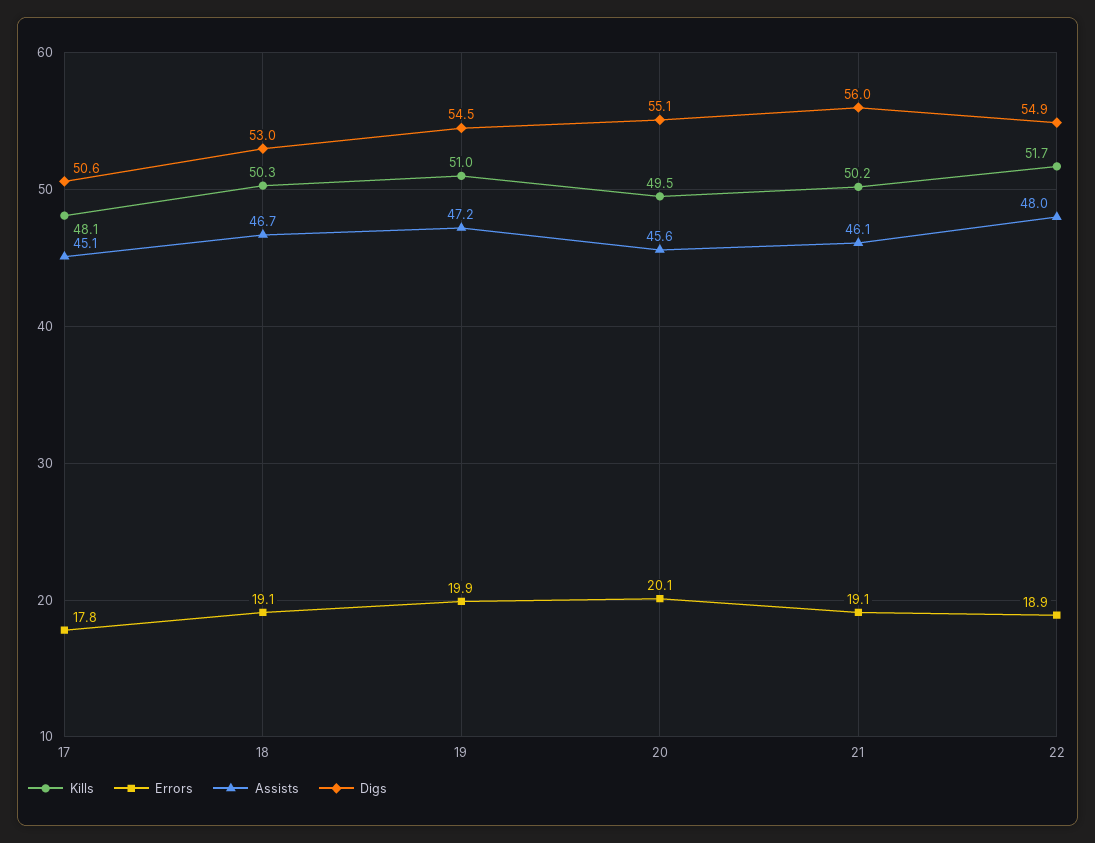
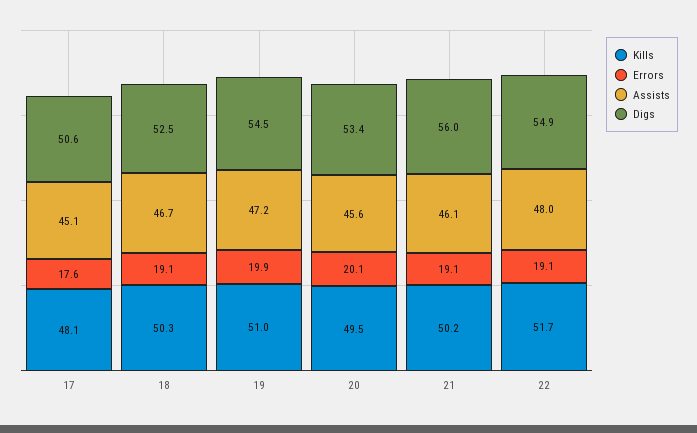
  {
    "Kills": {
      "17": 48.1,
      "18": 50.3,
      "19": 51,
      "20": 49.5,
      "21": 50.2,
      "22": 51.7
    },
    "Errors": {
-     "17": 17.8,
+     "17": 17.6,
      "18": 19.1,
      "19": 19.9,
      "20": 20.1,
      "21": 19.1,
-     "22": 18.9
+     "22": 19.1
    },
    "Assists": {
      "17": 45.1,
      "18": 46.7,
      "19": 47.2,
      "20": 45.6,
      "21": 46.1,
      "22": 48
    },
    "Digs": {
      "17": 50.6,
-     "18": 53,
+     "18": 52.5,
      "19": 54.5,
-     "20": 55.1,
+     "20": 53.4,
      "21": 56,
      "22": 54.9
    }
  }

